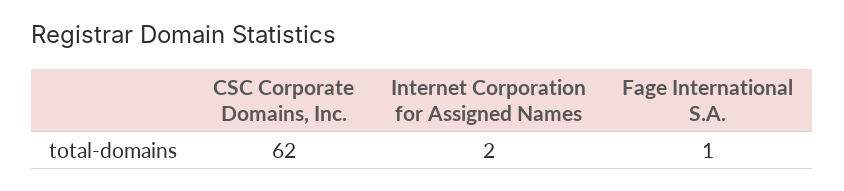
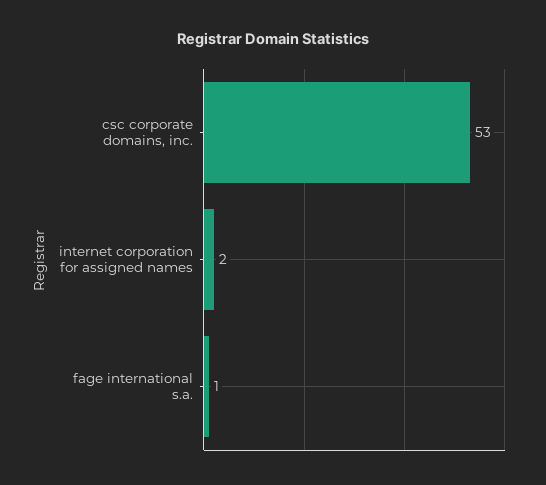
  {
-   "CSC Corporate Domains, Inc.": 62,
+   "CSC Corporate Domains, Inc.": 53,
    "Internet Corporation for Assigned Names": 2,
    "Fage International S.A.": 1
  }

